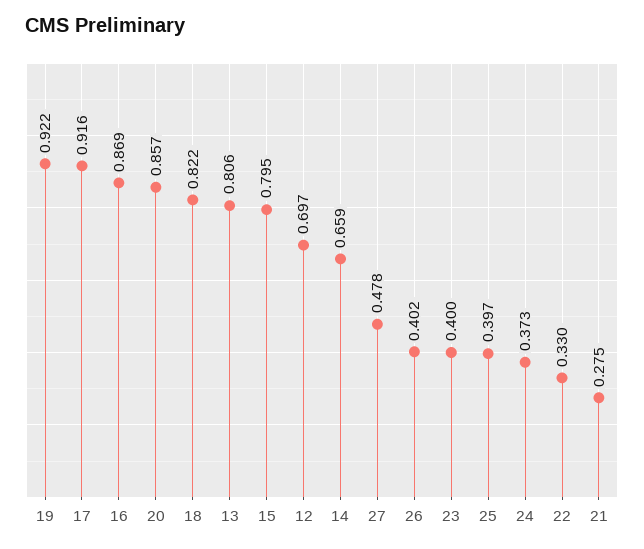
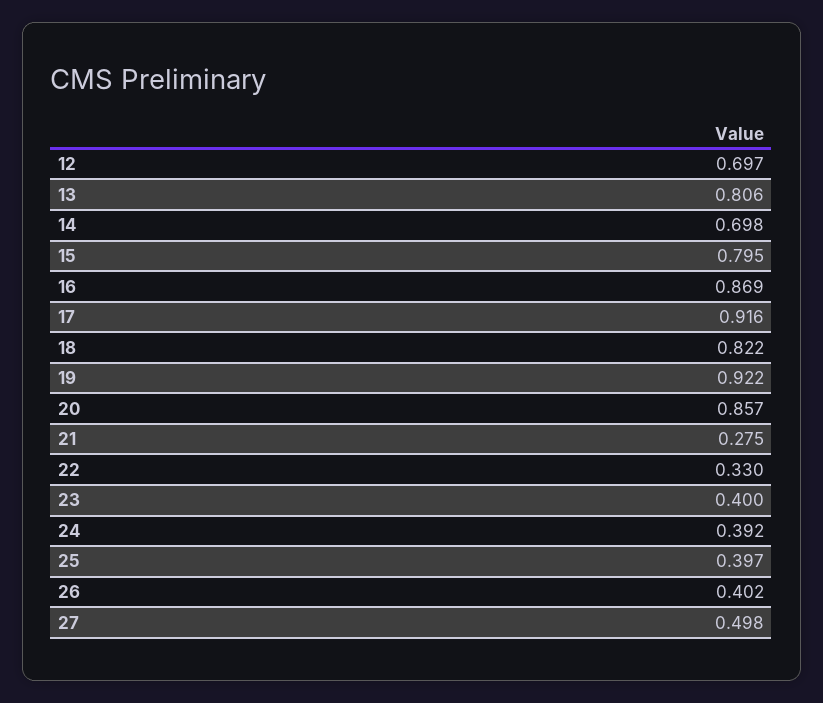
  {
    "19": 0.922,
    "17": 0.916,
    "16": 0.869,
    "20": 0.857,
    "18": 0.822,
    "13": 0.806,
    "15": 0.795,
    "12": 0.697,
-   "14": 0.659,
+   "14": 0.698,
-   "27": 0.478,
+   "27": 0.498,
    "26": 0.402,
    "23": 0.4,
    "25": 0.397,
-   "24": 0.373,
+   "24": 0.392,
    "22": 0.33,
    "21": 0.275
  }

